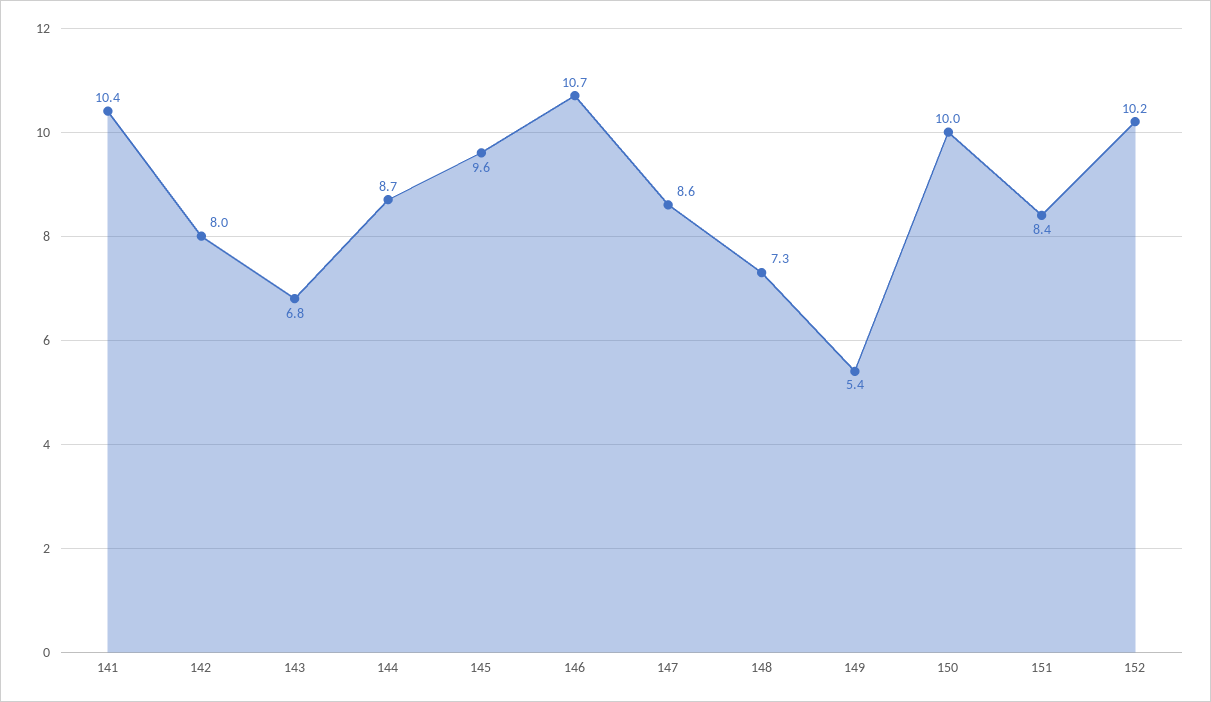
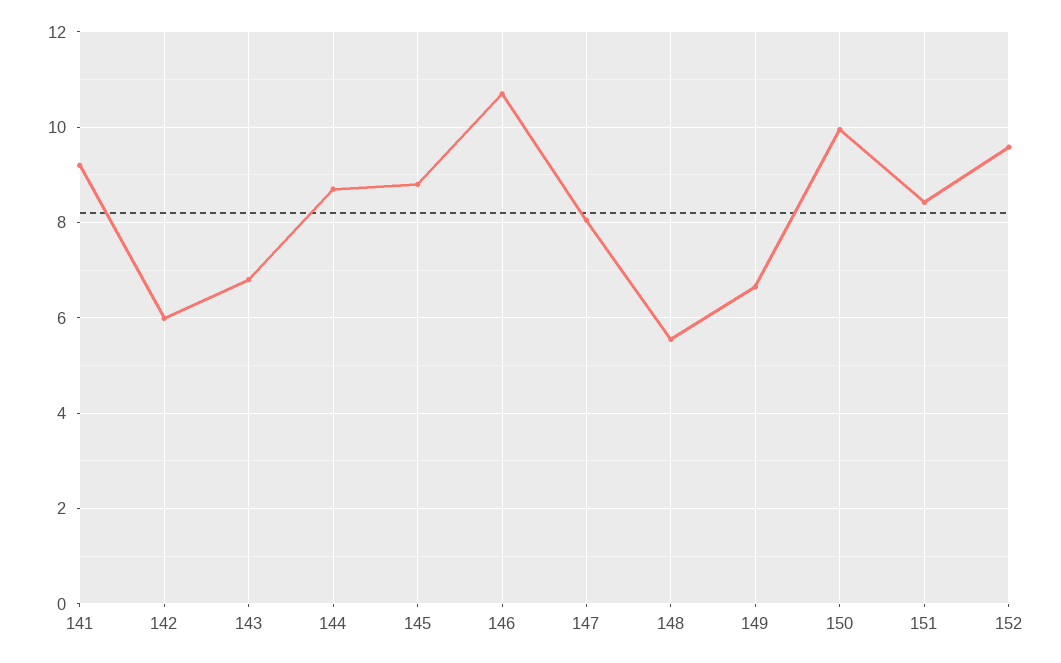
  {
-   "141": 10.4,
+   "141": 9.2,
-   "142": 8,
+   "142": 6,
    "143": 6.8,
    "144": 8.7,
-   "145": 9.6,
+   "145": 8.8,
    "146": 10.7,
-   "147": 8.6,
+   "147": 8,
-   "148": 7.3,
+   "148": 5.6,
-   "149": 5.4,
+   "149": 6.6,
    "150": 10,
    "151": 8.4,
-   "152": 10.2
+   "152": 9.6
  }

